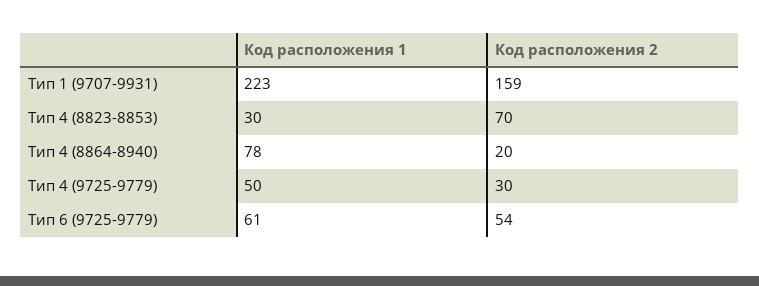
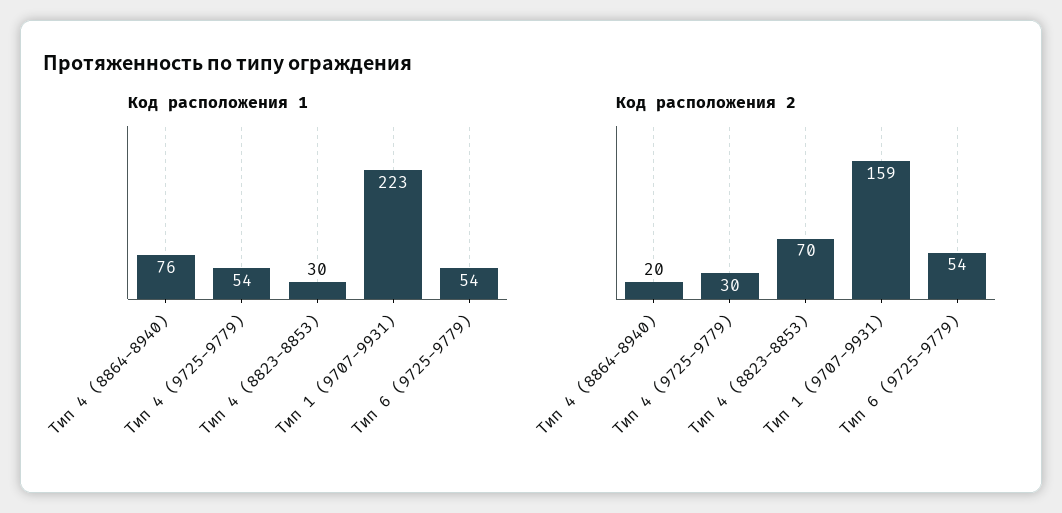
  {
    "Код расположения 1": {
      "Тип 1 (9707-9931)": 223,
      "Тип 4 (8823-8853)": 30,
-     "Тип 4 (8864-8940)": 78,
+     "Тип 4 (8864-8940)": 76,
-     "Тип 4 (9725-9779)": 50,
+     "Тип 4 (9725-9779)": 54,
-     "Тип 6 (9725-9779)": 61
+     "Тип 6 (9725-9779)": 54
    },
    "Код расположения 2": {
      "Тип 1 (9707-9931)": 159,
      "Тип 4 (8823-8853)": 70,
      "Тип 4 (8864-8940)": 20,
      "Тип 4 (9725-9779)": 30,
      "Тип 6 (9725-9779)": 54
    }
  }

